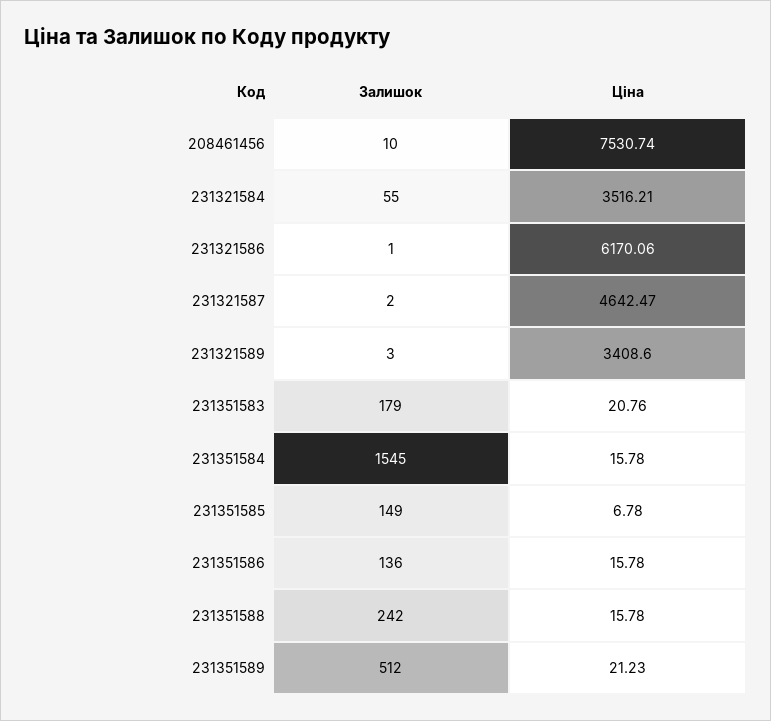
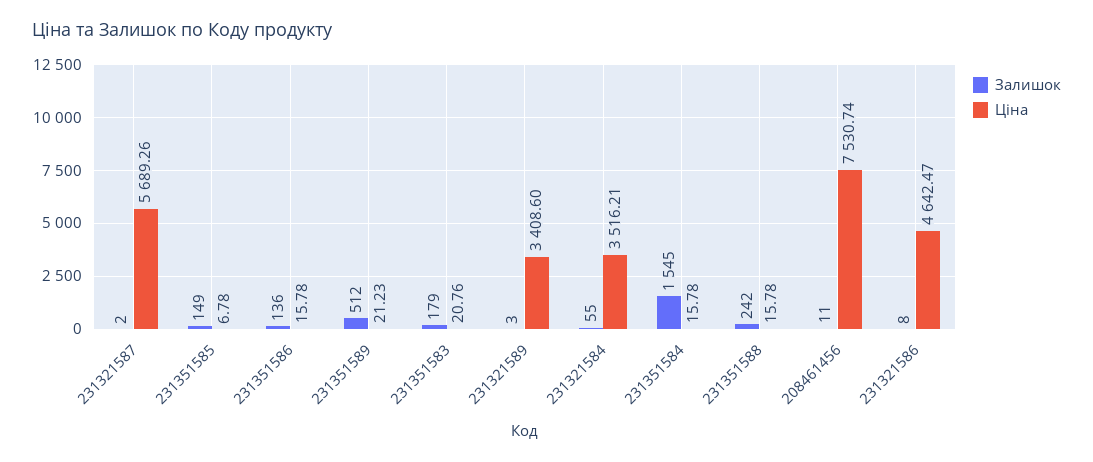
  {
    "Залишок": {
-     "208461456": 10,
+     "208461456": 11,
      "231321584": 55,
-     "231321586": 1,
+     "231321586": 8,
      "231321587": 2,
      "231321589": 3,
      "231351583": 179,
      "231351584": 1545,
      "231351585": 149,
      "231351586": 136,
      "231351588": 242,
      "231351589": 512
    },
    "Ціна": {
      "208461456": 7530.74,
      "231321584": 3516.21,
-     "231321586": 6170.06,
+     "231321586": 4642.47,
-     "231321587": 4642.47,
+     "231321587": 5689.26,
      "231321589": 3408.6,
      "231351583": 20.76,
      "231351584": 15.78,
      "231351585": 6.78,
      "231351586": 15.78,
      "231351588": 15.78,
      "231351589": 21.23
    }
  }

